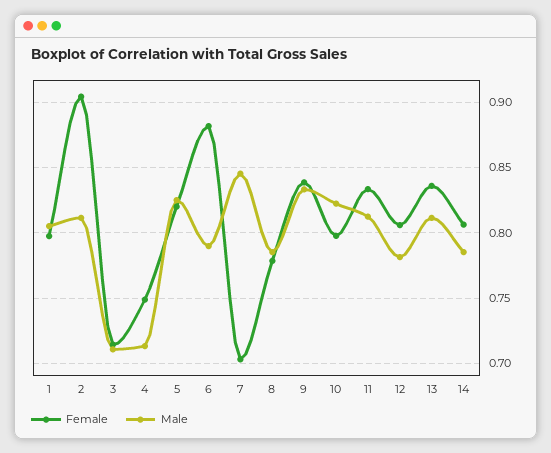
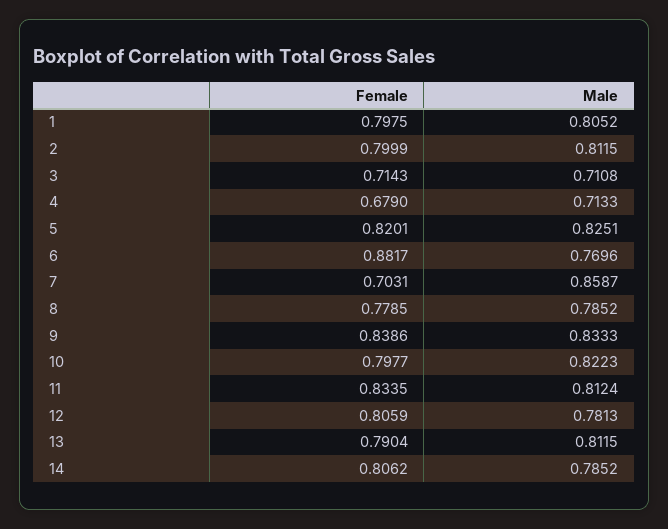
  {
    "Female": {
      "1": 0.7975,
-     "2": 0.905,
+     "2": 0.7999,
      "3": 0.7143,
-     "4": 0.75,
+     "4": 0.679,
      "5": 0.8201,
      "6": 0.8817,
      "7": 0.7031,
      "8": 0.7785,
      "9": 0.8386,
      "10": 0.7977,
      "11": 0.8335,
      "12": 0.8059,
-     "13": 0.835,
+     "13": 0.7904,
      "14": 0.8062
    },
    "Male": {
      "1": 0.8052,
      "2": 0.8115,
      "3": 0.7108,
      "4": 0.7133,
      "5": 0.8251,
-     "6": 0.79,
+     "6": 0.7696,
-     "7": 0.845,
+     "7": 0.8587,
      "8": 0.7852,
      "9": 0.8333,
      "10": 0.8223,
      "11": 0.8124,
      "12": 0.7813,
      "13": 0.8115,
      "14": 0.7852
    }
  }

